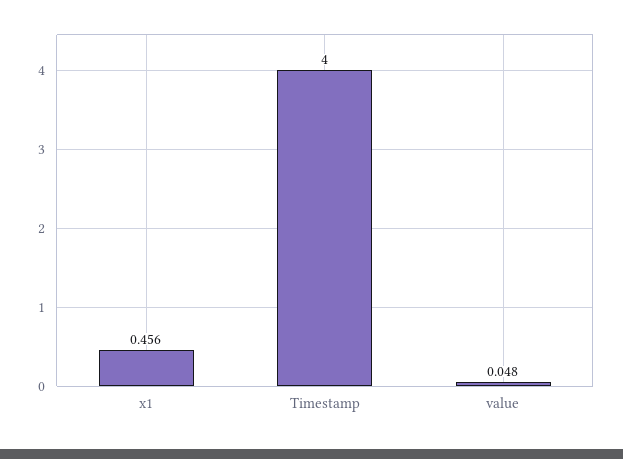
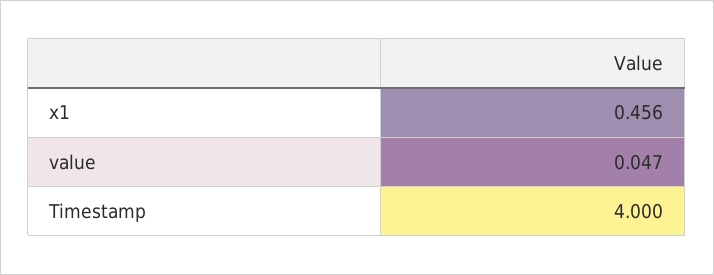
  {
    "x1": 0.456,
    "Timestamp": 4,
-   "value": 0.048
+   "value": 0.047
  }

